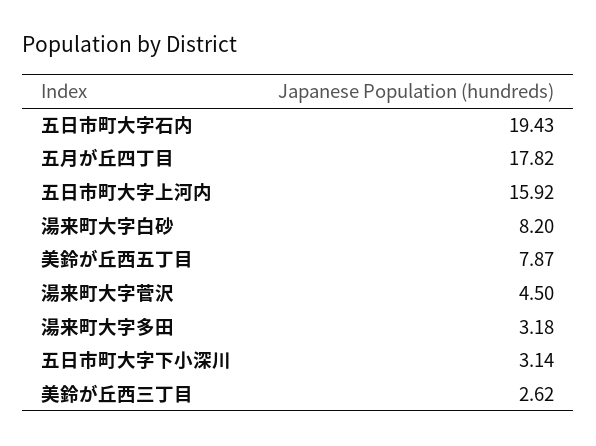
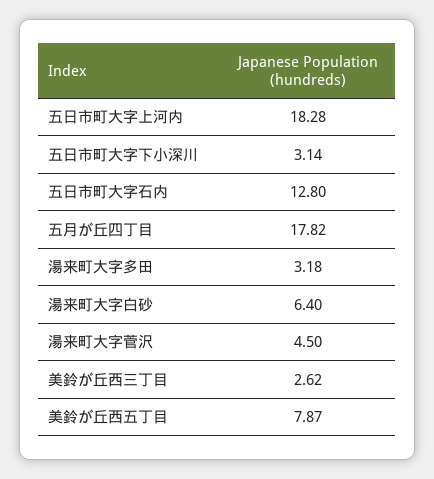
  {
-   "五日市町大字石内": 19.43,
+   "五日市町大字石内": 12.8,
    "五月が丘四丁目": 17.82,
-   "五日市町大字上河内": 15.92,
+   "五日市町大字上河内": 18.28,
-   "湯来町大字白砂": 8.2,
+   "湯来町大字白砂": 6.4,
    "美鈴が丘西五丁目": 7.87,
    "湯来町大字菅沢": 4.5,
    "湯来町大字多田": 3.18,
    "五日市町大字下小深川": 3.14,
    "美鈴が丘西三丁目": 2.62
  }

